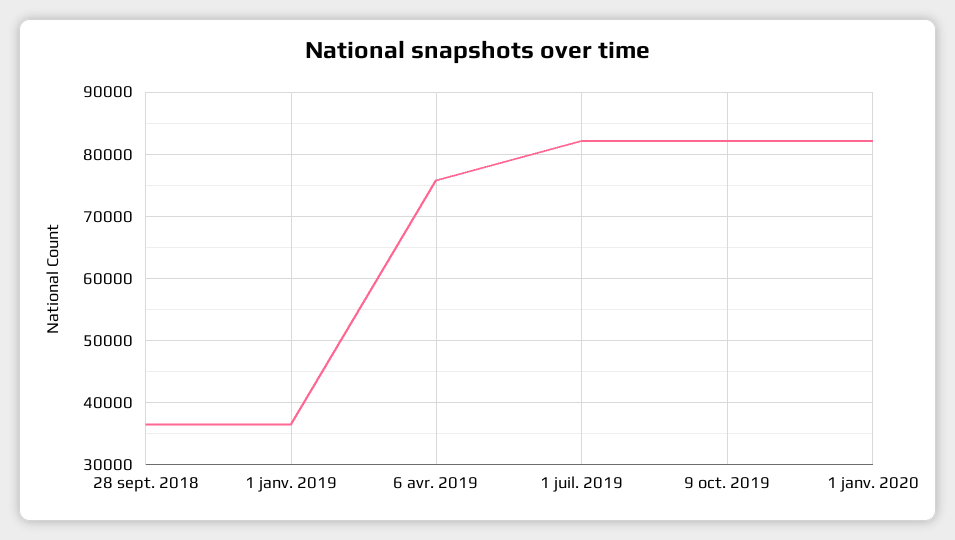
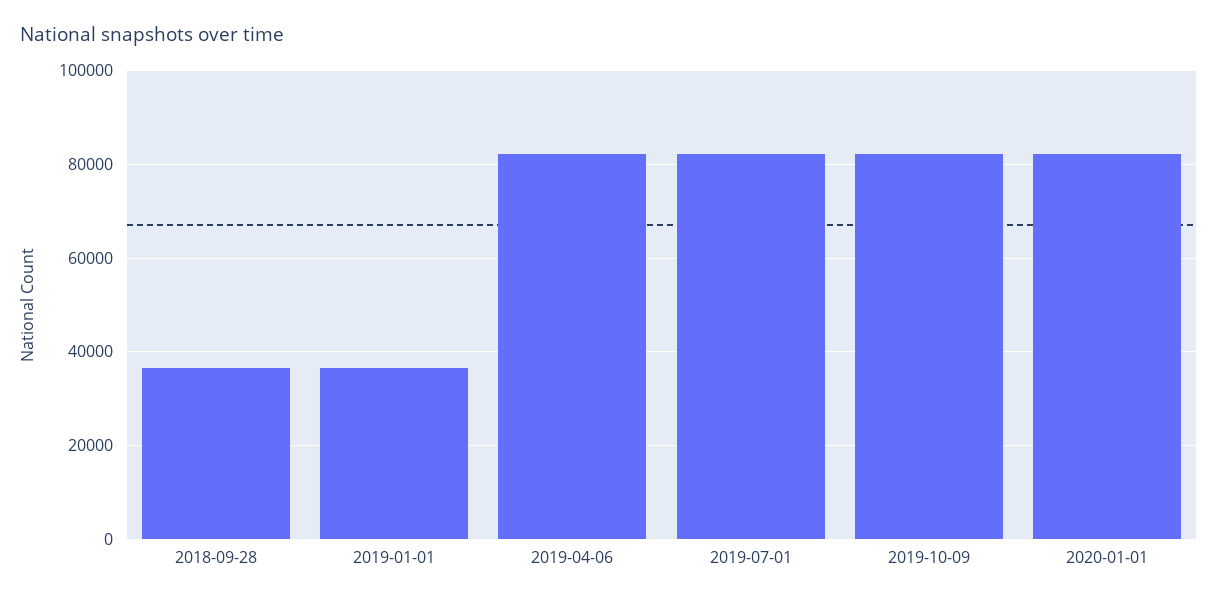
  {
    "28 sept. 2018": 37000,
    "1 janv. 2019": 37000,
-   "6 avr. 2019": 76000,
+   "6 avr. 2019": 82000,
    "1 juil. 2019": 82000,
    "9 oct. 2019": 82000,
    "1 janv. 2020": 82000
  }

